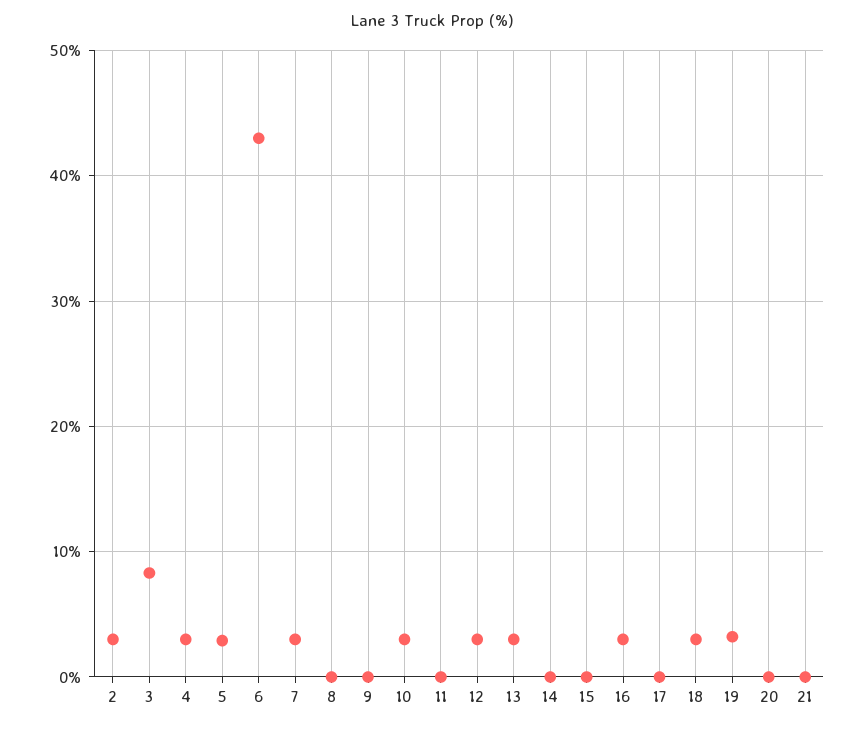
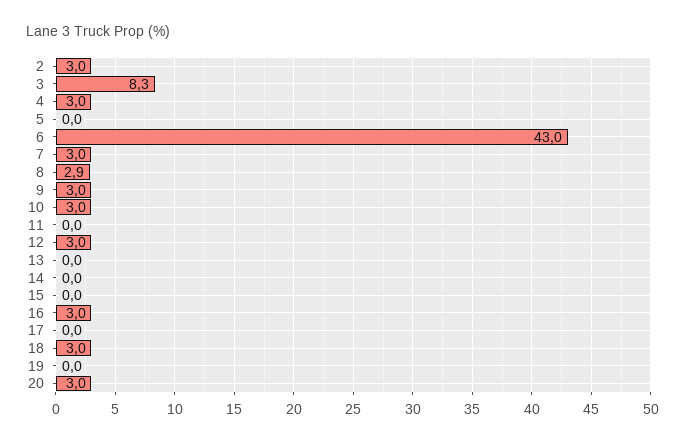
  {
    "2": 3,
    "3": 8.3,
    "4": 3,
-   "5": 3,
+   "5": 0,
    "6": 43,
    "7": 3,
-   "8": 0,
+   "8": 2.9,
-   "9": 0,
+   "9": 3,
    "10": 3,
    "11": 0,
    "12": 3,
-   "13": 3,
+   "13": 0,
    "14": 0,
    "15": 0,
    "16": 3,
    "17": 0,
    "18": 3,
-   "19": 3,
+   "19": 0,
-   "20": 0,
+   "20": 3
-   "21": 0
  }

